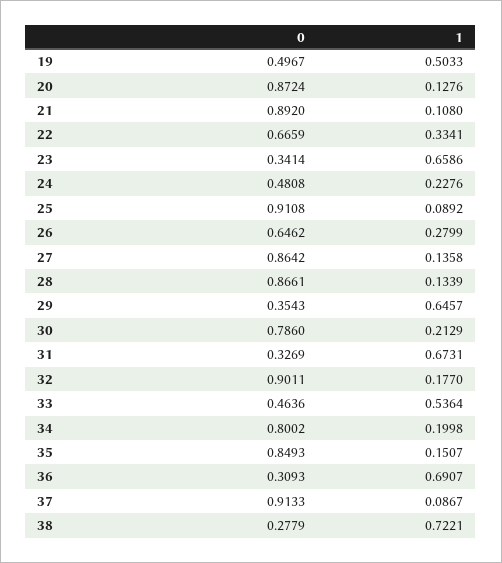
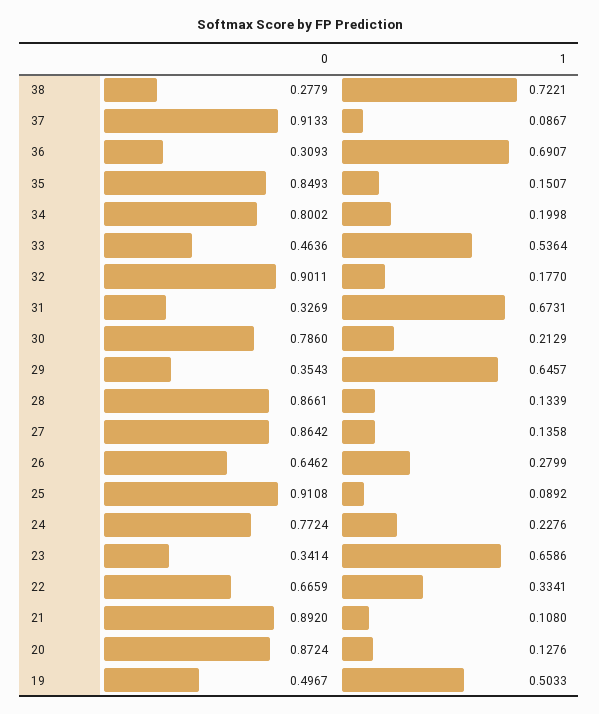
  {
    "0": {
      "19": 0.4967,
      "20": 0.8724,
      "21": 0.892,
      "22": 0.6659,
      "23": 0.3414,
-     "24": 0.4808,
+     "24": 0.7724,
      "25": 0.9108,
      "26": 0.6462,
      "27": 0.8642,
      "28": 0.8661,
      "29": 0.3543,
      "30": 0.786,
      "31": 0.3269,
      "32": 0.9011,
      "33": 0.4636,
      "34": 0.8002,
      "35": 0.8493,
      "36": 0.3093,
      "37": 0.9133,
      "38": 0.2779
    },
    "1": {
      "19": 0.5033,
      "20": 0.1276,
      "21": 0.108,
      "22": 0.3341,
      "23": 0.6586,
      "24": 0.2276,
      "25": 0.0892,
      "26": 0.2799,
      "27": 0.1358,
      "28": 0.1339,
      "29": 0.6457,
      "30": 0.2129,
      "31": 0.6731,
      "32": 0.177,
      "33": 0.5364,
      "34": 0.1998,
      "35": 0.1507,
      "36": 0.6907,
      "37": 0.0867,
      "38": 0.7221
    }
  }

